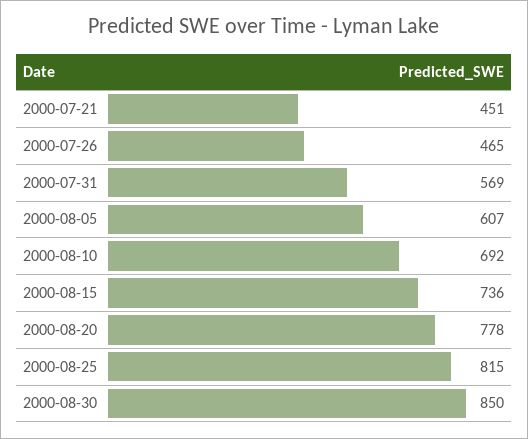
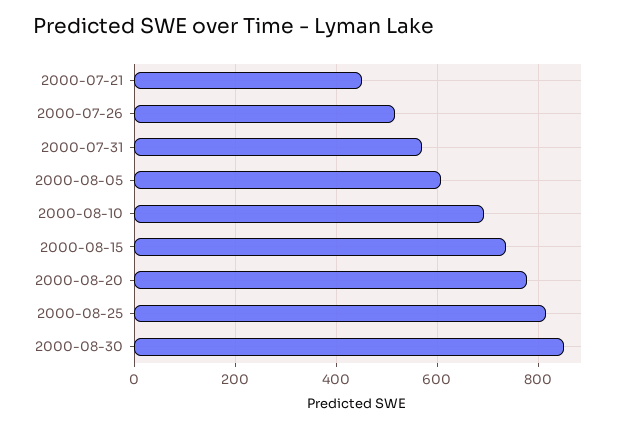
  {
    "2000-07-21": 451,
-   "2000-07-26": 465,
+   "2000-07-26": 520,
    "2000-07-31": 569,
    "2000-08-05": 607,
    "2000-08-10": 692,
    "2000-08-15": 736,
    "2000-08-20": 778,
    "2000-08-25": 815,
    "2000-08-30": 850
  }

